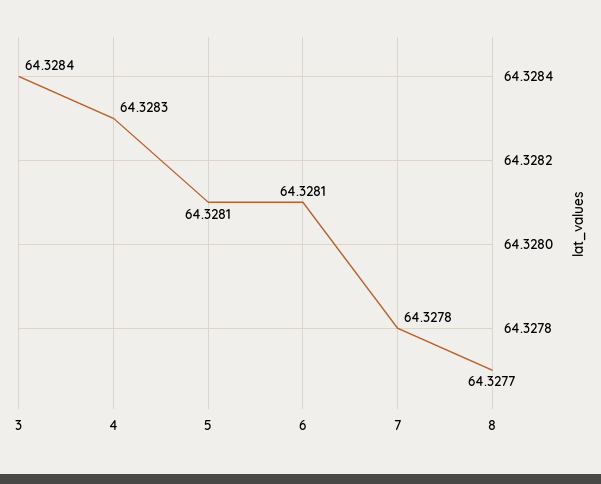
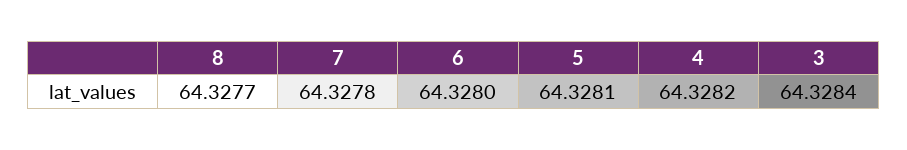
  {
    "3": 64.3284,
-   "4": 64.3283,
+   "4": 64.3282,
    "5": 64.3281,
-   "6": 64.3281,
+   "6": 64.328,
    "7": 64.3278,
    "8": 64.3277
  }

